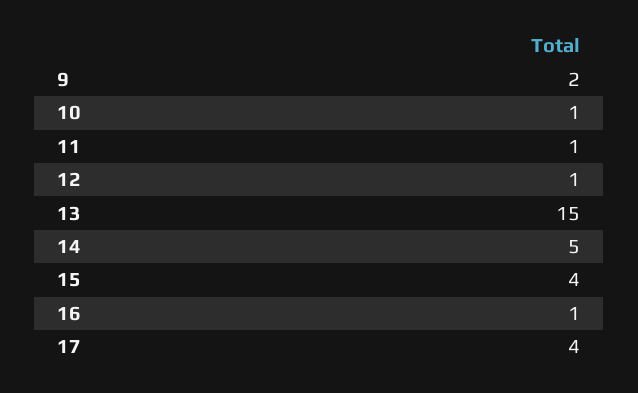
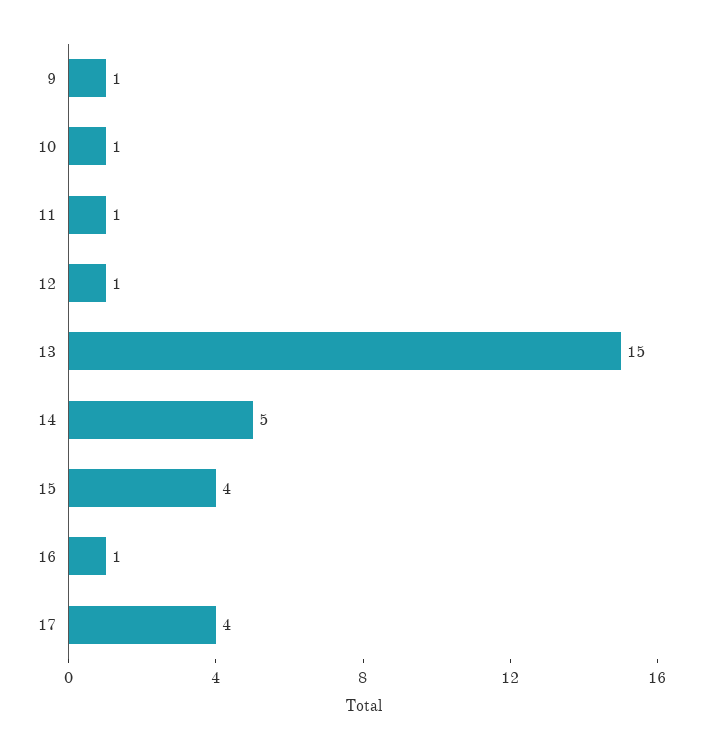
  {
-   "9": 2,
+   "9": 1,
    "10": 1,
    "11": 1,
    "12": 1,
    "13": 15,
    "14": 5,
    "15": 4,
    "16": 1,
    "17": 4
  }

